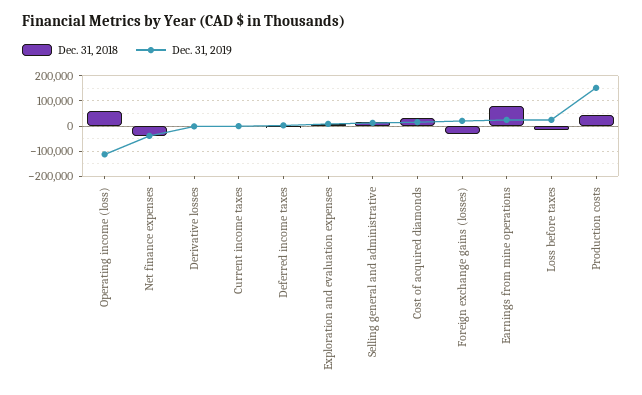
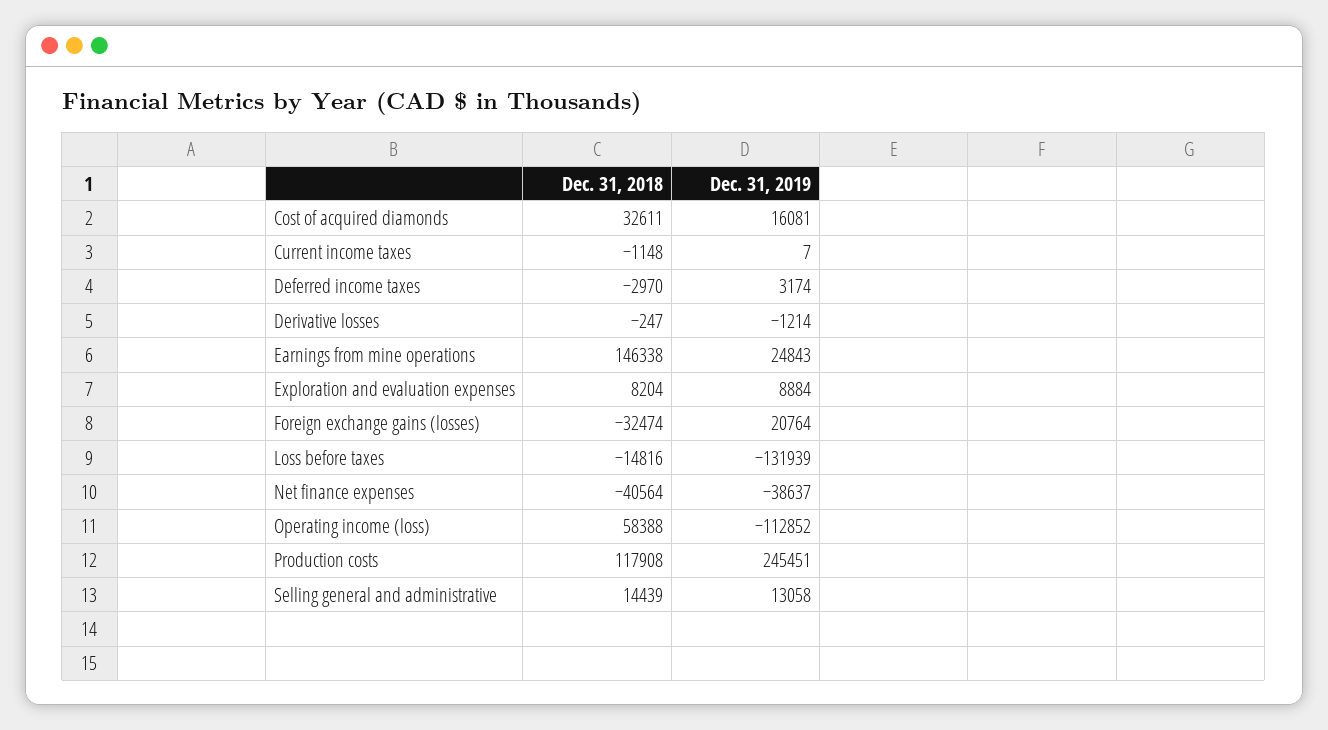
  {
    "Dec. 31, 2018": {
      "Operating income (loss)": 58388,
      "Net finance expenses": -40564,
      "Derivative losses": -247,
      "Current income taxes": -1148,
      "Deferred income taxes": -2970,
      "Exploration and evaluation expenses": 8204,
      "Selling general and administrative": 14439,
      "Cost of acquired diamonds": 32611,
      "Foreign exchange gains (losses)": -32474,
-     "Earnings from mine operations": 75000,
+     "Earnings from mine operations": 146338,
      "Loss before taxes": -14816,
-     "Production costs": 50000
+     "Production costs": 117908
    },
    "Dec. 31, 2019": {
      "Operating income (loss)": -112852,
      "Net finance expenses": -38637,
      "Derivative losses": -1214,
      "Current income taxes": 7,
      "Deferred income taxes": 3174,
      "Exploration and evaluation expenses": 8884,
      "Selling general and administrative": 13058,
      "Cost of acquired diamonds": 16081,
      "Foreign exchange gains (losses)": 20764,
      "Earnings from mine operations": 24843,
-     "Loss before taxes": 25000,
+     "Loss before taxes": -131939,
-     "Production costs": 150000
+     "Production costs": 245451
    }
  }

